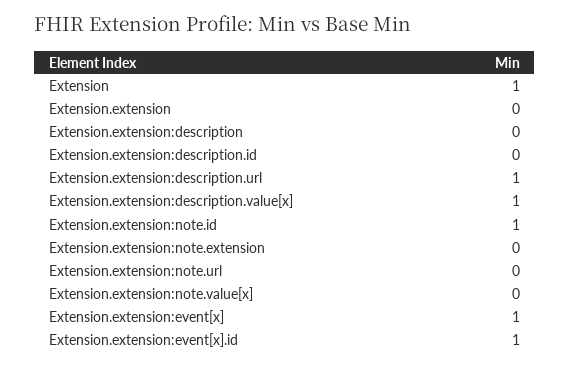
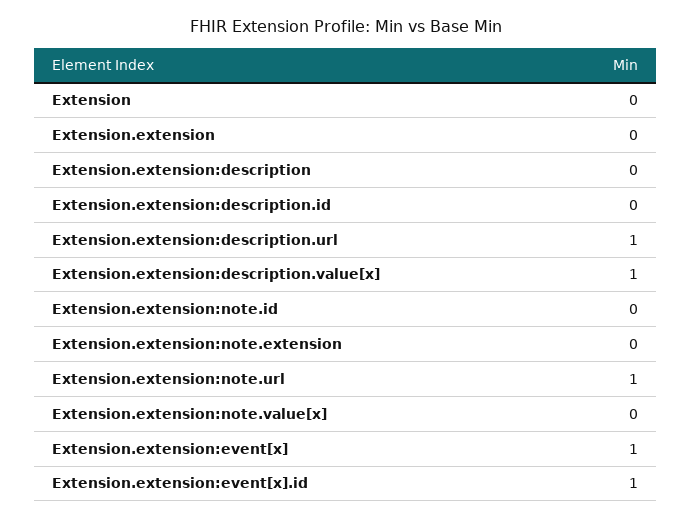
  {
-   "Extension": 1,
+   "Extension": 0,
    "Extension.extension": 0,
    "Extension.extension:description": 0,
    "Extension.extension:description.id": 0,
    "Extension.extension:description.url": 1,
    "Extension.extension:description.value[x]": 1,
-   "Extension.extension:note.id": 1,
+   "Extension.extension:note.id": 0,
    "Extension.extension:note.extension": 0,
-   "Extension.extension:note.url": 0,
+   "Extension.extension:note.url": 1,
    "Extension.extension:note.value[x]": 0,
    "Extension.extension:event[x]": 1,
    "Extension.extension:event[x].id": 1
  }

